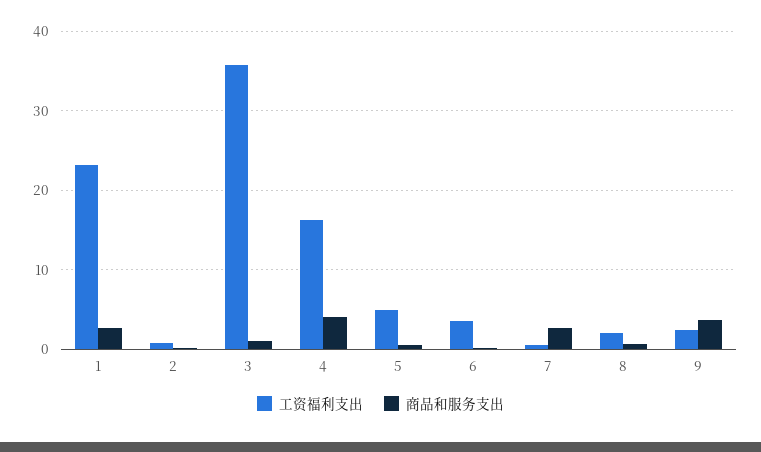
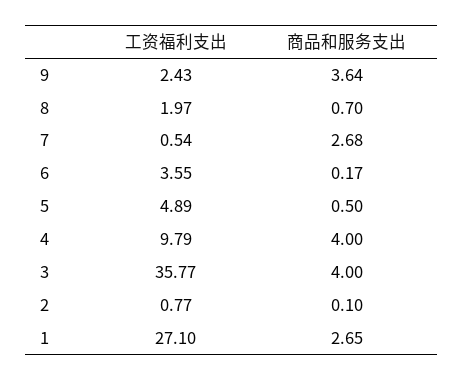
  {
    "工资福利支出": {
-     "1": 23,
+     "1": 27.1,
      "2": 0.77,
      "3": 35.77,
-     "4": 16,
+     "4": 9.79,
      "5": 4.89,
      "6": 3.55,
      "7": 0.54,
      "8": 1.97,
      "9": 2.43
    },
    "商品和服务支出": {
      "1": 2.65,
      "2": 0.1,
-     "3": 1,
+     "3": 4,
      "4": 4,
      "5": 0.5,
      "6": 0.17,
      "7": 2.68,
      "8": 0.7,
      "9": 3.64
    }
  }

